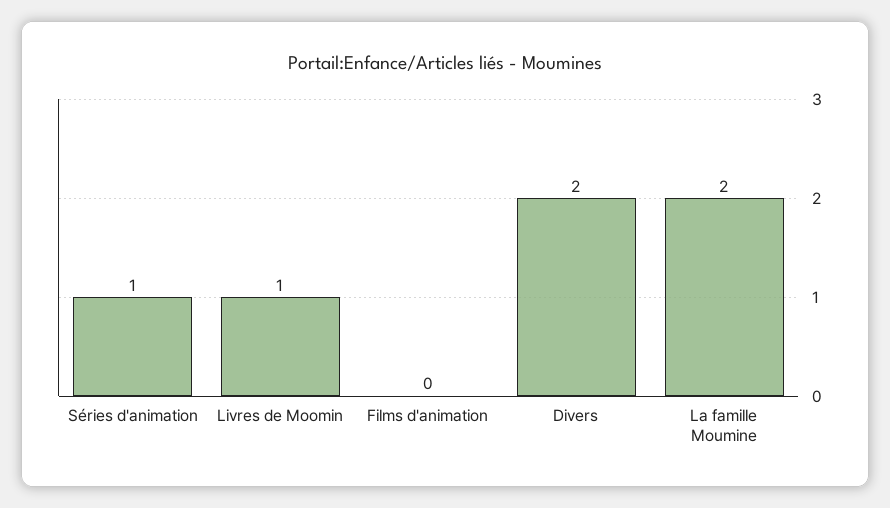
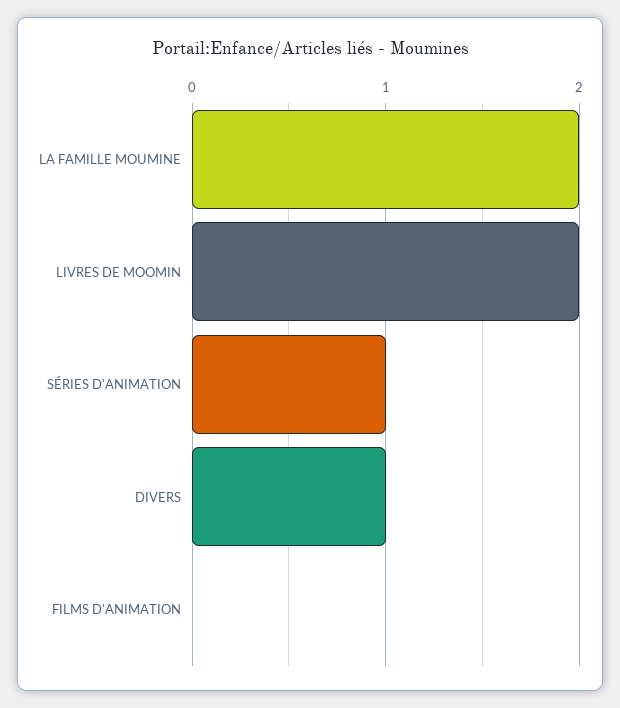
  {
    "Séries d'animation": 1,
-   "Livres de Moomin": 1,
+   "Livres de Moomin": 2,
    "Films d'animation": 0,
-   "Divers": 2,
+   "Divers": 1,
    "La famille Moumine": 2
  }

